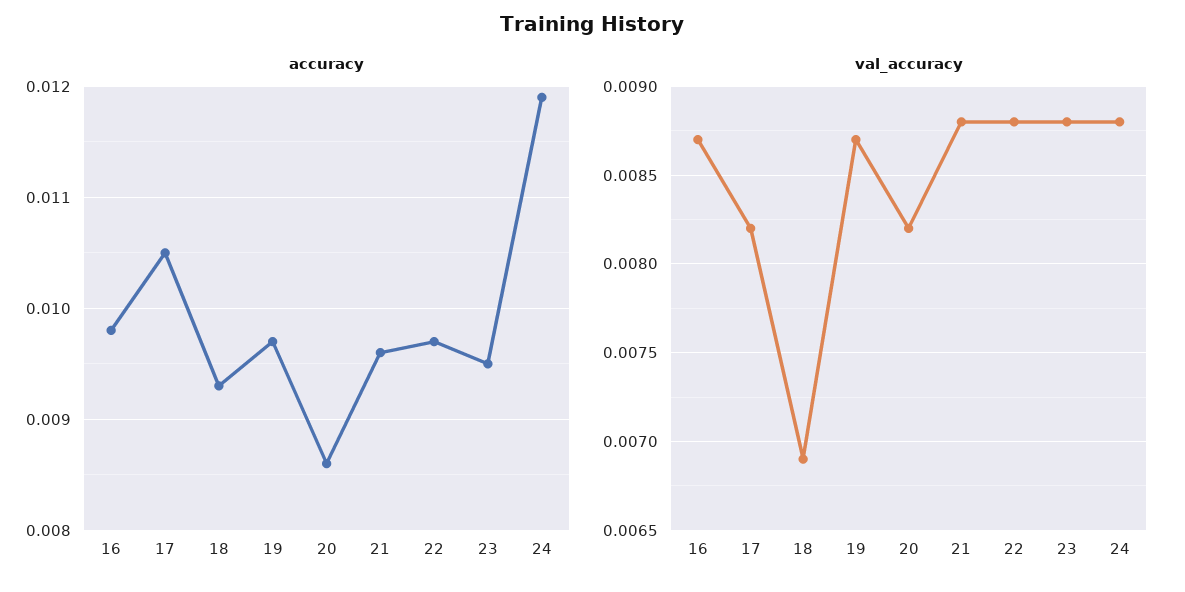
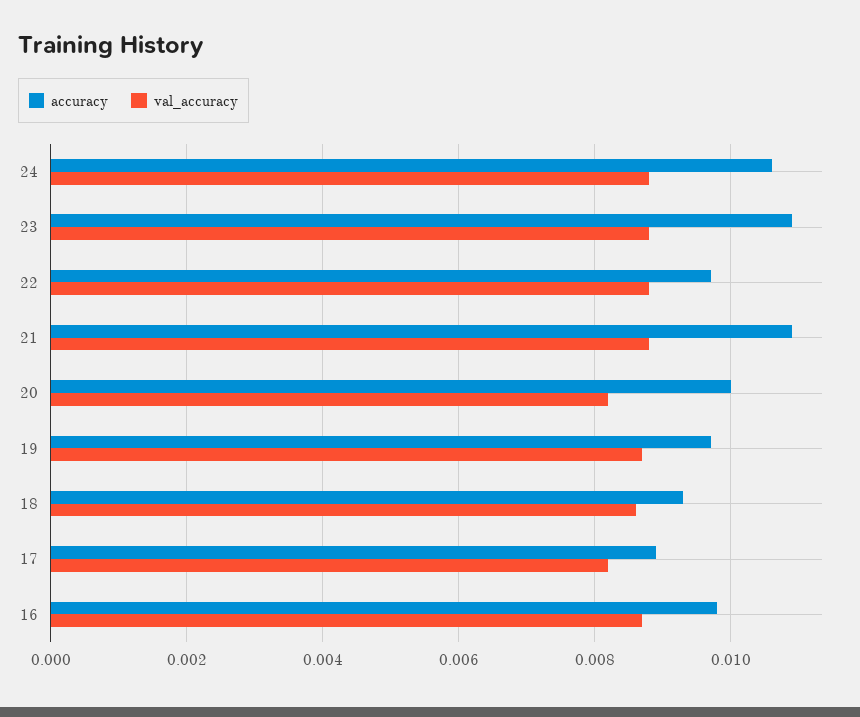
  {
    "accuracy": {
      "16": 0.0098,
-     "17": 0.0105,
+     "17": 0.009,
      "18": 0.0093,
      "19": 0.0097,
-     "20": 0.0086,
+     "20": 0.01,
-     "21": 0.0096,
+     "21": 0.011,
      "22": 0.0097,
-     "23": 0.0095,
+     "23": 0.011,
-     "24": 0.0119
+     "24": 0.0105
    },
    "val_accuracy": {
      "16": 0.0087,
      "17": 0.0082,
-     "18": 0.0069,
+     "18": 0.0085,
      "19": 0.0087,
      "20": 0.0082,
      "21": 0.0088,
      "22": 0.0088,
      "23": 0.0088,
      "24": 0.0088
    }
  }

